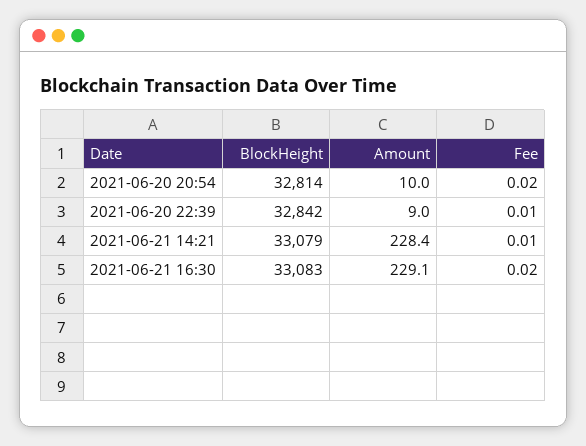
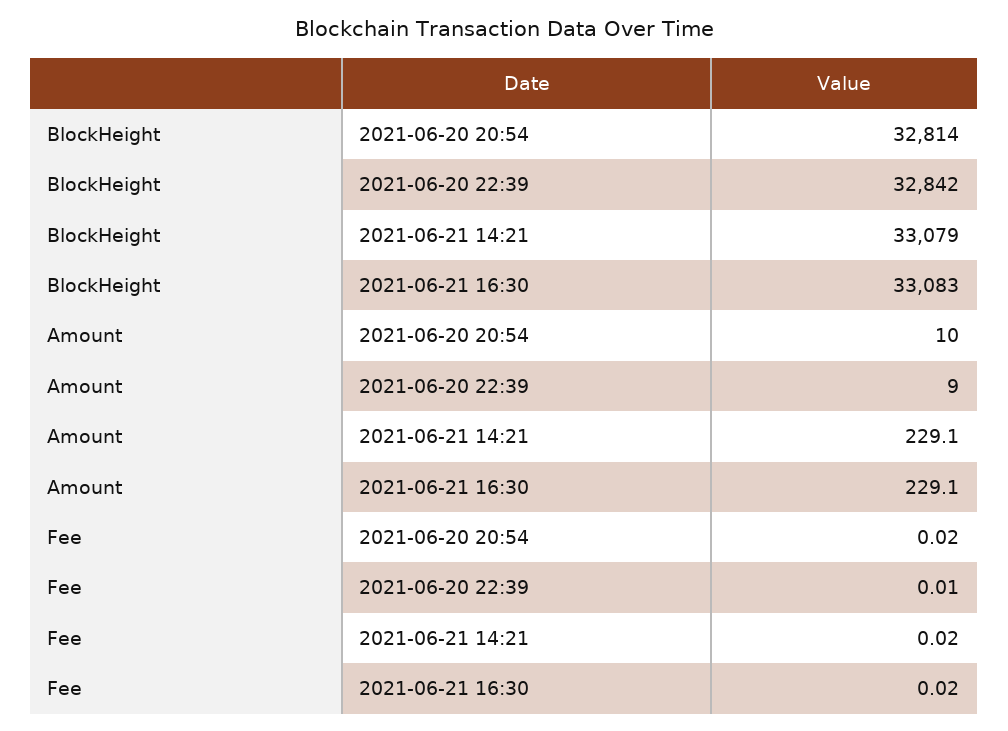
  {
    "BlockHeight": {
      "2021-06-20 20:54": 32814,
      "2021-06-20 22:39": 32842,
      "2021-06-21 14:21": 33079,
      "2021-06-21 16:30": 33083
    },
    "Amount": {
      "2021-06-20 20:54": 10,
      "2021-06-20 22:39": 9,
-     "2021-06-21 14:21": 228.4,
+     "2021-06-21 14:21": 229.1,
      "2021-06-21 16:30": 229.1
    },
    "Fee": {
      "2021-06-20 20:54": 0.02,
      "2021-06-20 22:39": 0.01,
-     "2021-06-21 14:21": 0.01,
+     "2021-06-21 14:21": 0.02,
      "2021-06-21 16:30": 0.02
    }
  }

